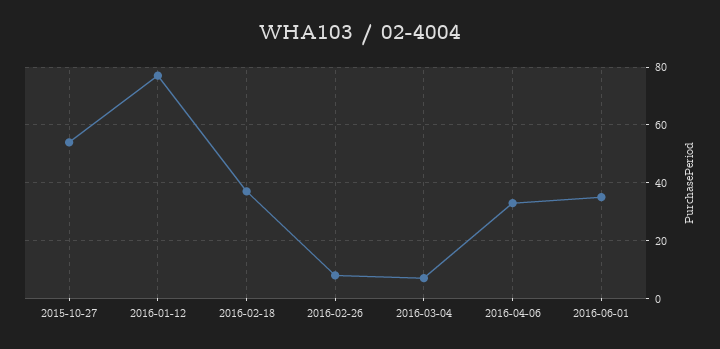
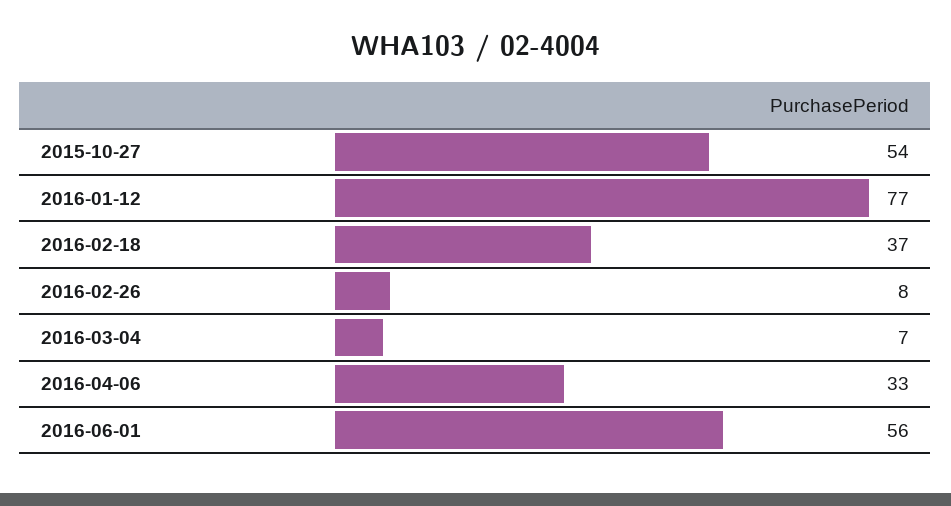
  {
    "2015-10-27": 54,
    "2016-01-12": 77,
    "2016-02-18": 37,
    "2016-02-26": 8,
    "2016-03-04": 7,
    "2016-04-06": 33,
-   "2016-06-01": 35
+   "2016-06-01": 56
  }

